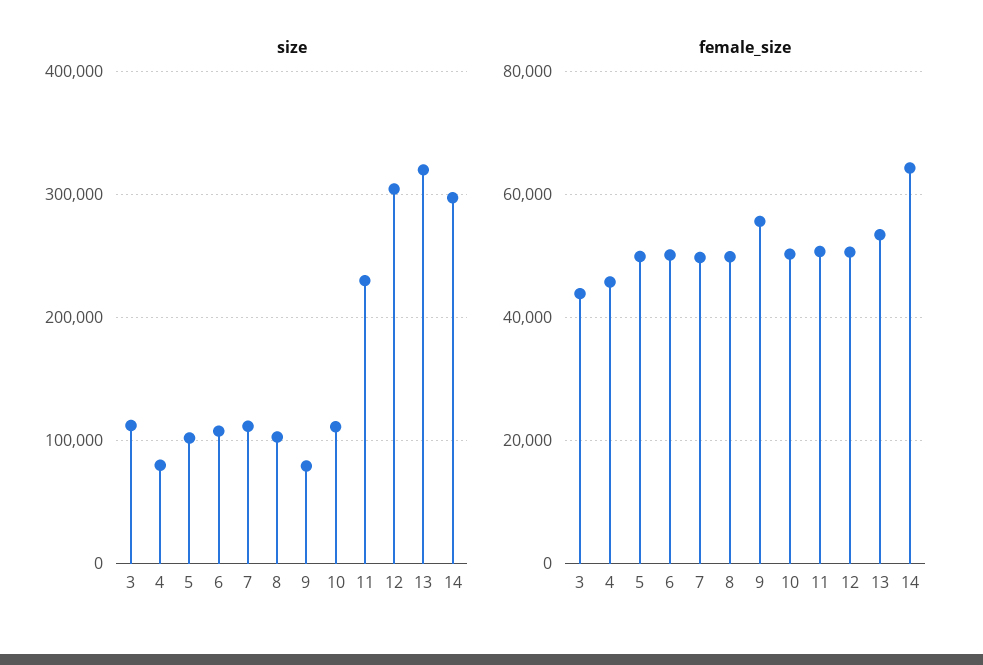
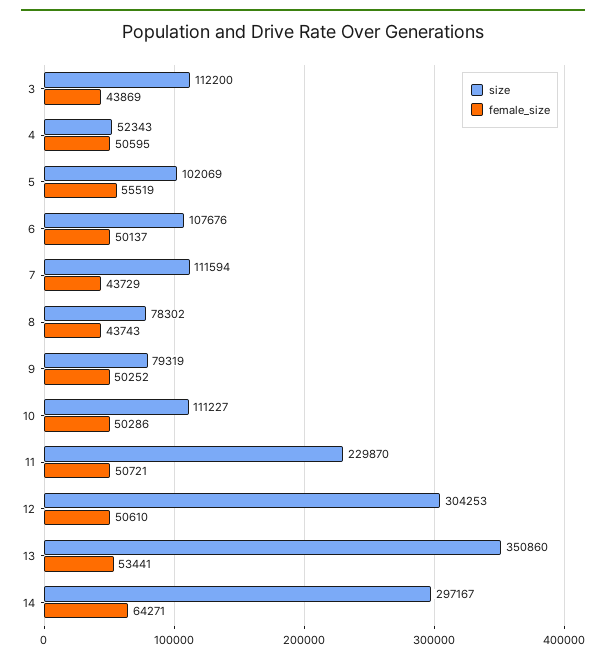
  {
    "size": {
      "3": 112200,
-     "4": 80000,
+     "4": 52343,
      "5": 102069,
      "6": 107676,
      "7": 111594,
-     "8": 100000,
+     "8": 78302,
      "9": 79319,
      "10": 111227,
      "11": 229870,
      "12": 304253,
-     "13": 320000,
+     "13": 350860,
      "14": 297167
    },
    "female_size": {
      "3": 43869,
-     "4": 46000,
+     "4": 50595,
-     "5": 50000,
+     "5": 55519,
      "6": 50137,
-     "7": 50000,
+     "7": 43729,
-     "8": 50000,
+     "8": 43743,
-     "9": 56000,
+     "9": 50252,
      "10": 50286,
      "11": 50721,
      "12": 50610,
      "13": 53441,
      "14": 64271
    }
  }

